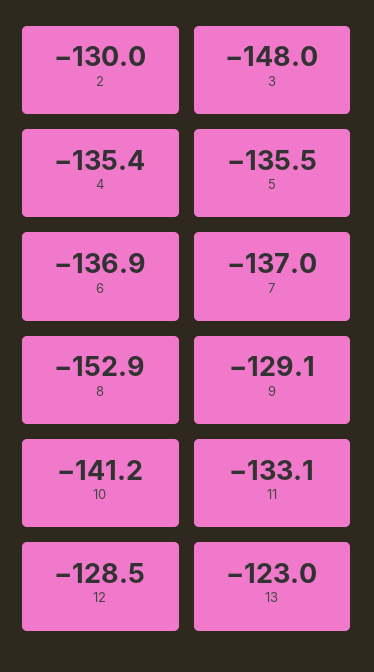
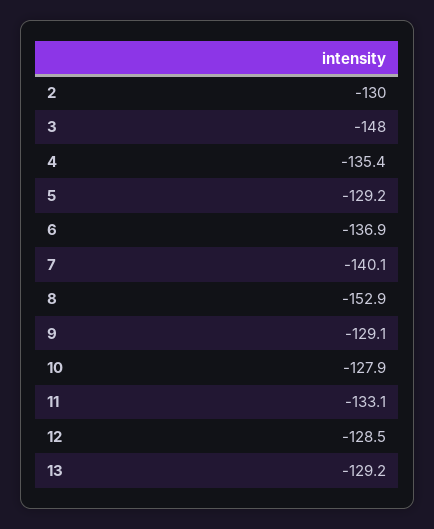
  {
    "2": -130,
    "3": -148,
    "4": -135.4,
-   "5": -135.5,
+   "5": -129.2,
    "6": -136.9,
-   "7": -137,
+   "7": -140.1,
    "8": -152.9,
    "9": -129.1,
-   "10": -141.2,
+   "10": -127.9,
    "11": -133.1,
    "12": -128.5,
-   "13": -123
+   "13": -129.2
  }

